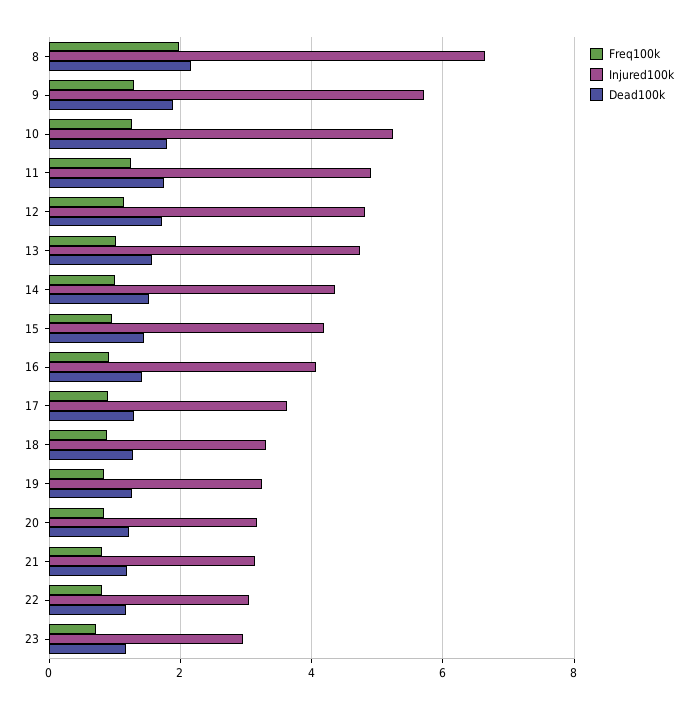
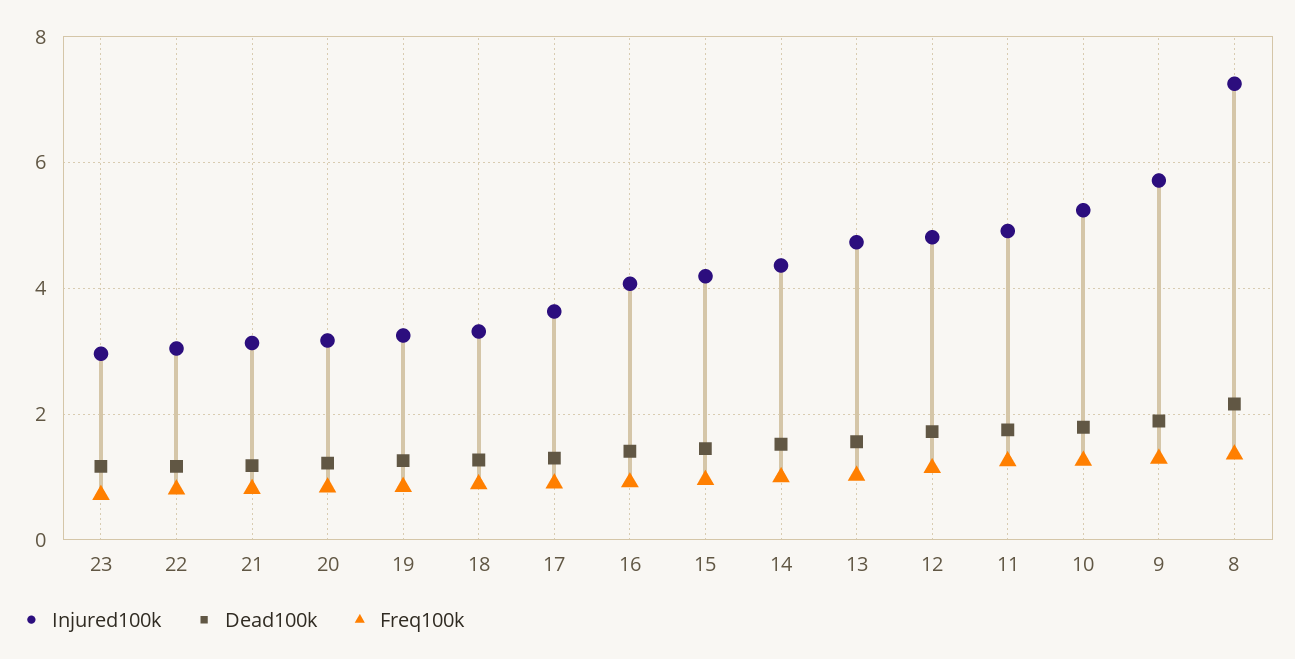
  {
    "Freq100k": {
-     "8": 2,
+     "8": 1.4,
      "9": 1.2,
      "10": 1.2,
      "11": 1.2,
      "12": 1.2,
      "13": 1,
      "14": 1,
      "15": 1,
      "16": 1,
      "17": 1,
      "18": 0.8,
      "19": 0.8,
      "20": 0.8,
      "21": 0.8,
      "22": 0.8,
      "23": 0.8
    },
    "Injured100k": {
-     "8": 6.6,
+     "8": 7.2,
      "9": 5.8,
      "10": 5.2,
      "11": 5,
      "12": 4.8,
      "13": 4.8,
      "14": 4.4,
      "15": 4.2,
      "16": 4,
      "17": 3.6,
      "18": 3.4,
      "19": 3.2,
      "20": 3.2,
      "21": 3.2,
      "22": 3,
      "23": 3
    },
    "Dead100k": {
      "8": 2.2,
      "9": 1.8,
      "10": 1.8,
      "11": 1.8,
      "12": 1.8,
      "13": 1.6,
      "14": 1.6,
      "15": 1.4,
      "16": 1.4,
      "17": 1.4,
      "18": 1.2,
      "19": 1.2,
      "20": 1.2,
      "21": 1.2,
      "22": 1.2,
      "23": 1.2
    }
  }

